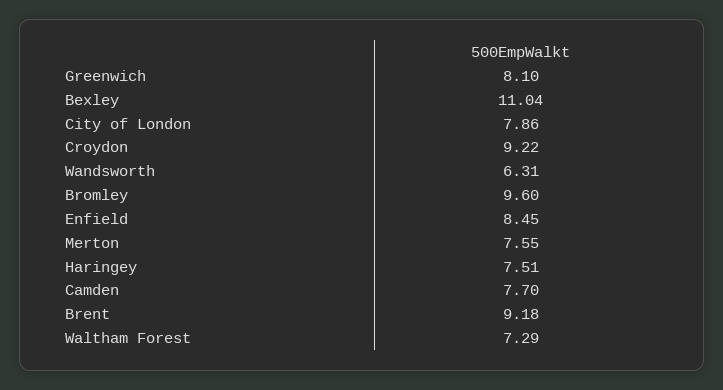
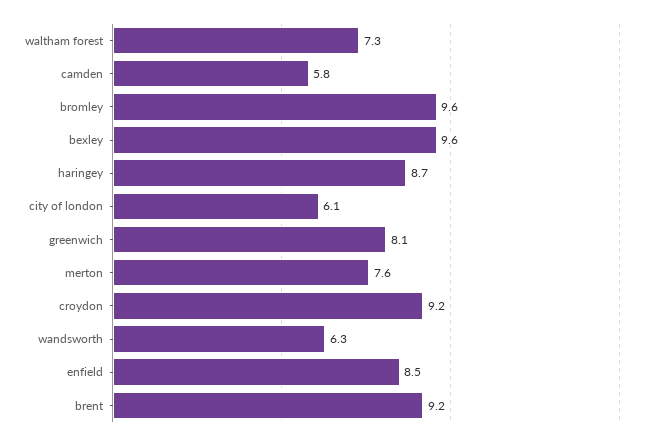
  {
    "Greenwich": 8.1,
-   "Bexley": 11.04,
+   "Bexley": 9.6,
-   "City of London": 7.86,
+   "City of London": 6.1,
    "Croydon": 9.22,
    "Wandsworth": 6.31,
    "Bromley": 9.6,
    "Enfield": 8.45,
    "Merton": 7.55,
-   "Haringey": 7.51,
+   "Haringey": 8.7,
-   "Camden": 7.7,
+   "Camden": 5.8,
    "Brent": 9.18,
    "Waltham Forest": 7.29
  }

